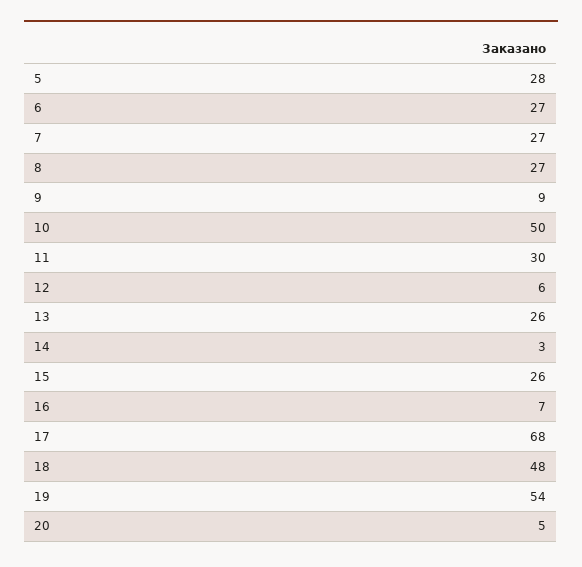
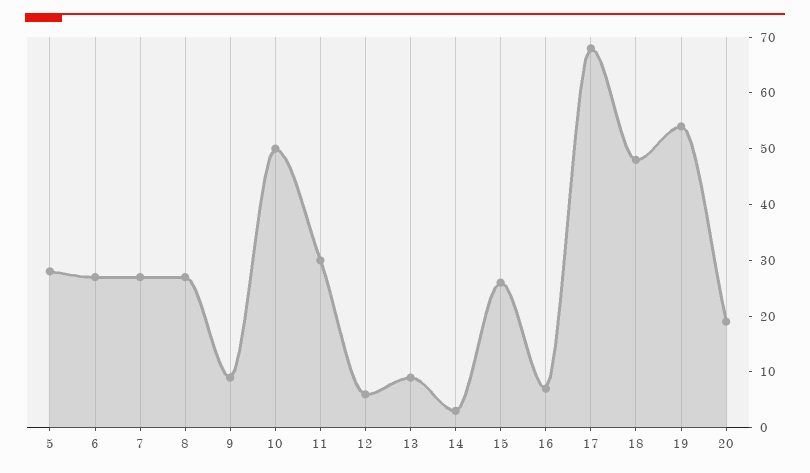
  {
    "5": 28,
    "6": 27,
    "7": 27,
    "8": 27,
    "9": 9,
    "10": 50,
    "11": 30,
    "12": 6,
-   "13": 26,
+   "13": 10,
    "14": 3,
    "15": 26,
    "16": 7,
    "17": 68,
    "18": 48,
    "19": 54,
-   "20": 5
+   "20": 20
  }

